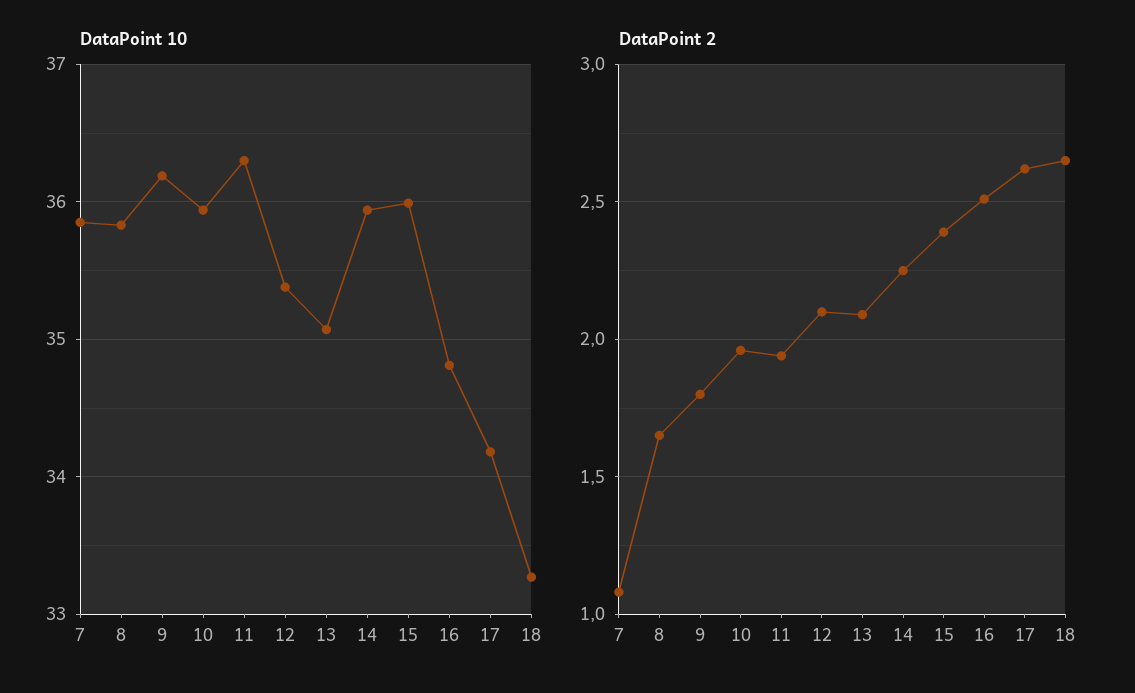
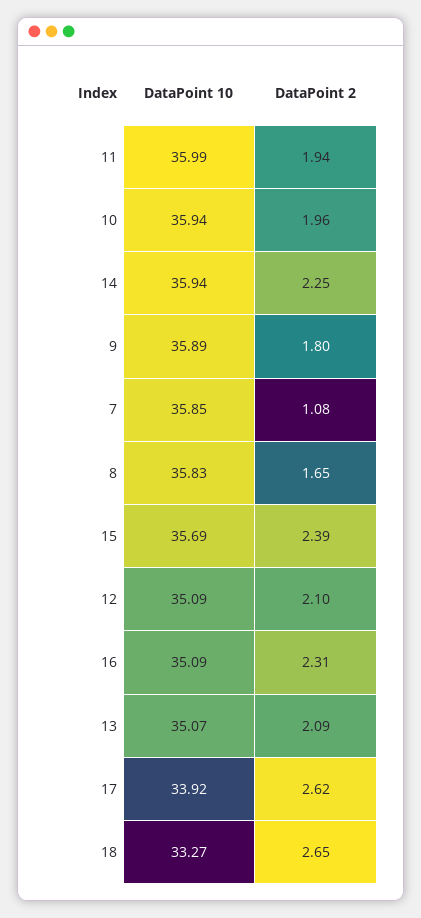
  {
    "DataPoint 10": {
      "7": 35.85,
      "8": 35.83,
-     "9": 36.2,
+     "9": 35.89,
      "10": 35.94,
-     "11": 36.3,
+     "11": 35.99,
-     "12": 35.4,
+     "12": 35.09,
      "13": 35.07,
      "14": 35.94,
-     "15": 36,
+     "15": 35.69,
-     "16": 34.8,
+     "16": 35.09,
-     "17": 34.2,
+     "17": 33.92,
      "18": 33.27
    },
    "DataPoint 2": {
      "7": 1.08,
      "8": 1.65,
      "9": 1.8,
      "10": 1.96,
      "11": 1.94,
      "12": 2.1,
      "13": 2.09,
      "14": 2.25,
      "15": 2.39,
-     "16": 2.5,
+     "16": 2.31,
      "17": 2.62,
      "18": 2.65
    }
  }

